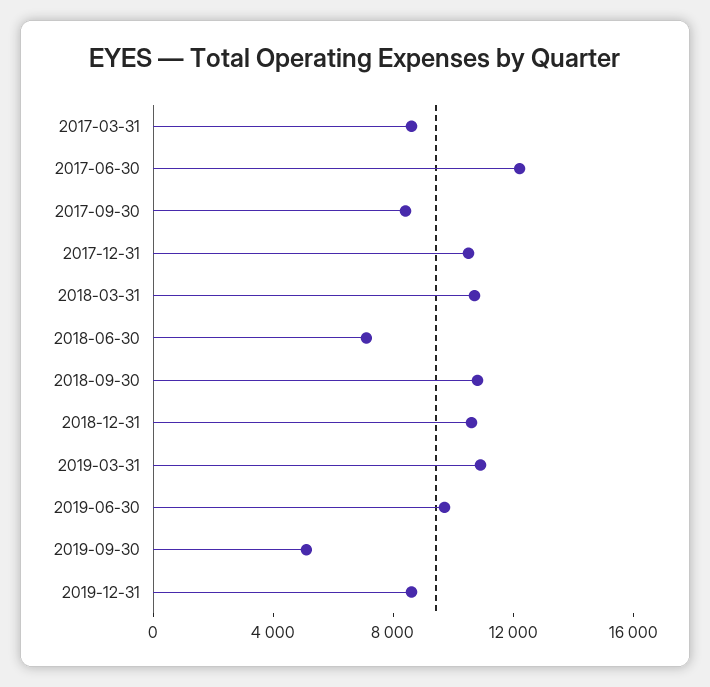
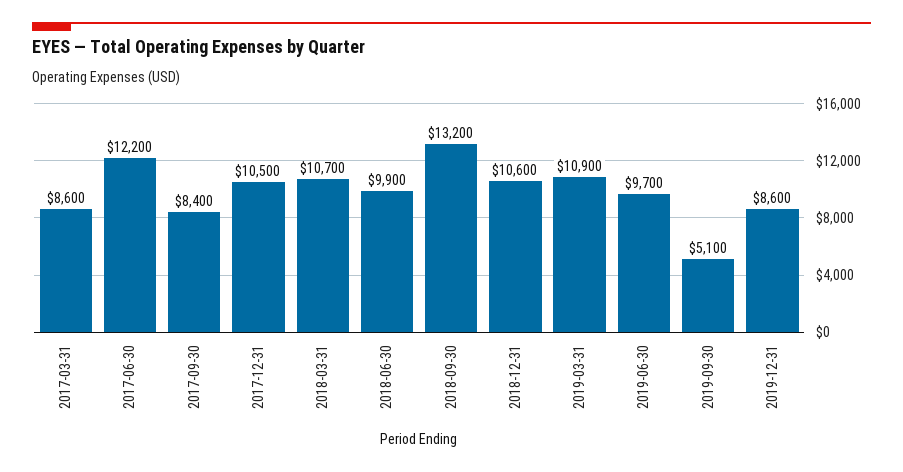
  {
    "2017-03-31": 8600,
    "2017-06-30": 12200,
    "2017-09-30": 8400,
    "2017-12-31": 10500,
    "2018-03-31": 10700,
-   "2018-06-30": 7000,
+   "2018-06-30": 9900,
-   "2018-09-30": 11000,
+   "2018-09-30": 13200,
    "2018-12-31": 10600,
    "2019-03-31": 10900,
    "2019-06-30": 9700,
    "2019-09-30": 5100,
    "2019-12-31": 8600
  }

